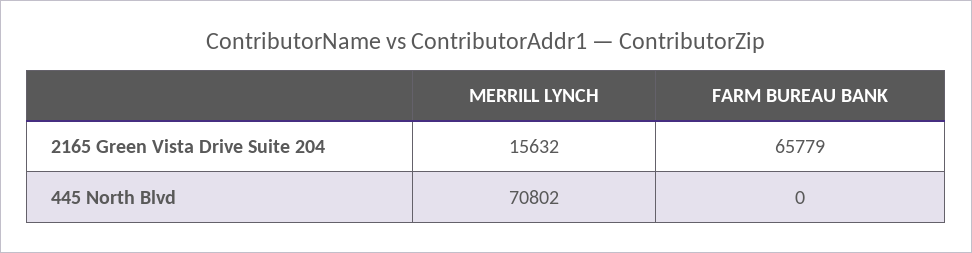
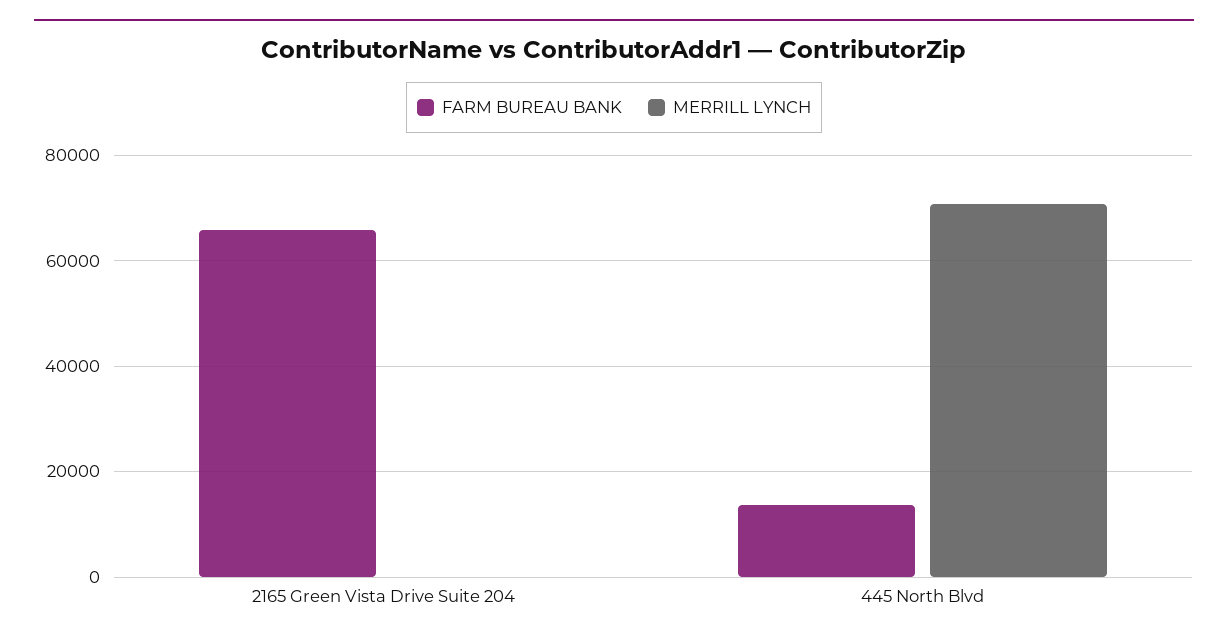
  {
    "MERRILL LYNCH": {
-     "2165 Green Vista Drive Suite 204": 15632,
+     "2165 Green Vista Drive Suite 204": 0,
      "445 North Blvd": 70802
    },
    "FARM BUREAU BANK": {
      "2165 Green Vista Drive Suite 204": 65779,
-     "445 North Blvd": 0
+     "445 North Blvd": 14000
    }
  }

